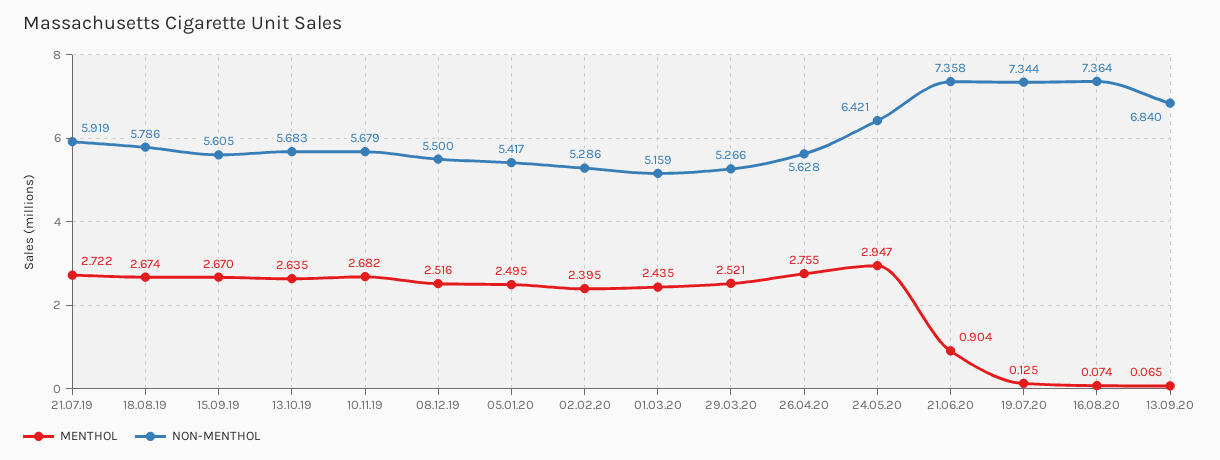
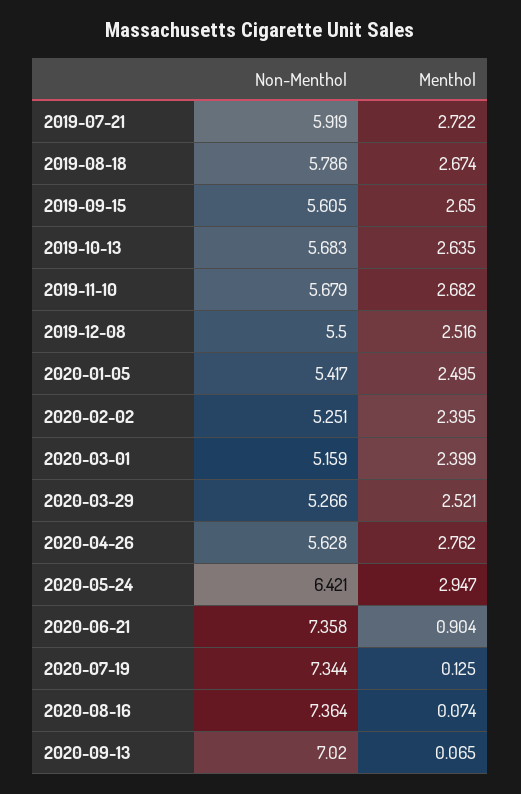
  {
    "MENTHOL": {
      "21.07.19": 2.722,
      "18.08.19": 2.674,
-     "15.09.19": 2.67,
+     "15.09.19": 2.65,
      "13.10.19": 2.635,
      "10.11.19": 2.682,
      "08.12.19": 2.516,
      "05.01.20": 2.495,
      "02.02.20": 2.395,
-     "01.03.20": 2.435,
+     "01.03.20": 2.399,
      "29.03.20": 2.521,
-     "26.04.20": 2.755,
+     "26.04.20": 2.762,
      "24.05.20": 2.947,
      "21.06.20": 0.904,
      "19.07.20": 0.125,
      "16.08.20": 0.074,
      "13.09.20": 0.065
    },
    "NON-MENTHOL": {
      "21.07.19": 5.919,
      "18.08.19": 5.786,
      "15.09.19": 5.605,
      "13.10.19": 5.683,
      "10.11.19": 5.679,
      "08.12.19": 5.5,
      "05.01.20": 5.417,
-     "02.02.20": 5.286,
+     "02.02.20": 5.251,
      "01.03.20": 5.159,
      "29.03.20": 5.266,
      "26.04.20": 5.628,
      "24.05.20": 6.421,
      "21.06.20": 7.358,
      "19.07.20": 7.344,
      "16.08.20": 7.364,
-     "13.09.20": 6.84
+     "13.09.20": 7.02
    }
  }

